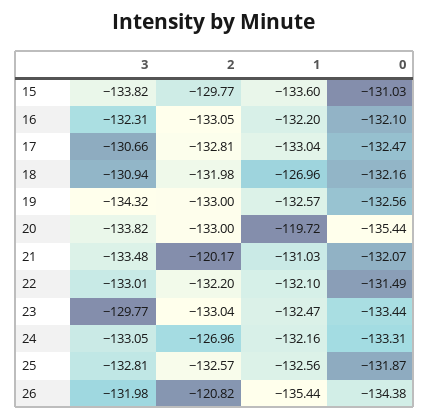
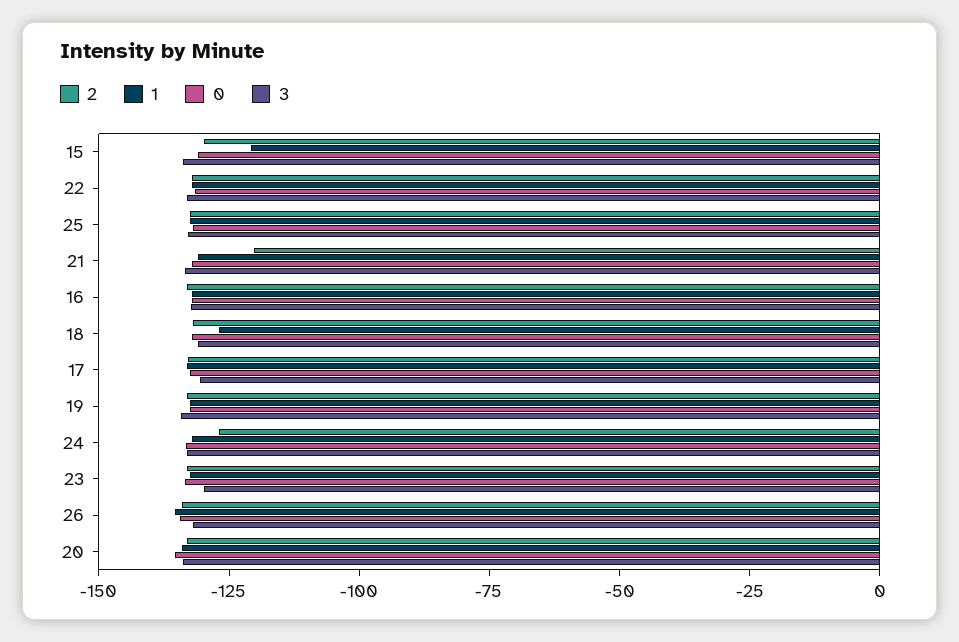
  {
    "3": {
      "15": -133.82,
      "16": -132.31,
      "17": -130.66,
      "18": -130.94,
      "19": -134.32,
      "20": -133.82,
      "21": -133.48,
      "22": -133.01,
      "23": -129.77,
      "24": -133.05,
      "25": -132.81,
      "26": -131.98
    },
    "2": {
      "15": -129.77,
      "16": -133.05,
      "17": -132.81,
      "18": -131.98,
      "19": -133,
      "20": -133,
      "21": -120.17,
      "22": -132.2,
      "23": -133.04,
      "24": -126.96,
      "25": -132.57,
-     "26": -120.82
+     "26": -135
    },
    "1": {
-     "15": -133.6,
+     "15": -120,
      "16": -132.2,
      "17": -133.04,
      "18": -126.96,
      "19": -132.57,
-     "20": -119.72,
+     "20": -135,
      "21": -131.03,
      "22": -132.1,
      "23": -132.47,
      "24": -132.16,
      "25": -132.56,
      "26": -135.44
    },
    "0": {
      "15": -131.03,
      "16": -132.1,
      "17": -132.47,
      "18": -132.16,
      "19": -132.56,
      "20": -135.44,
      "21": -132.07,
      "22": -131.49,
      "23": -133.44,
      "24": -133.31,
      "25": -131.87,
      "26": -134.38
    }
  }

